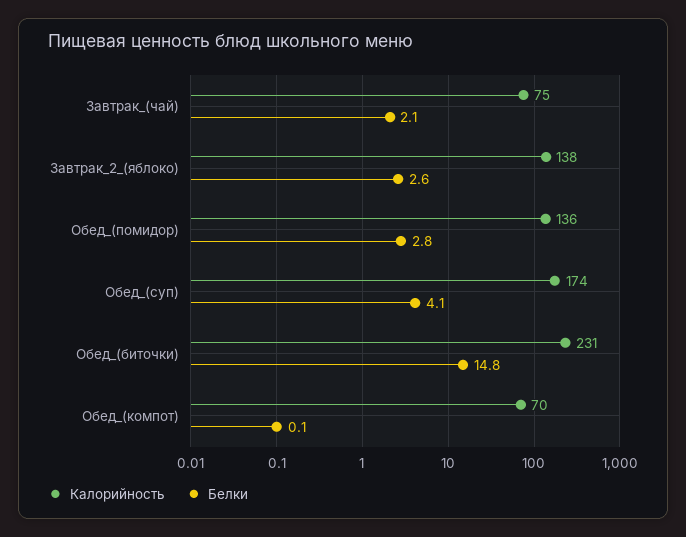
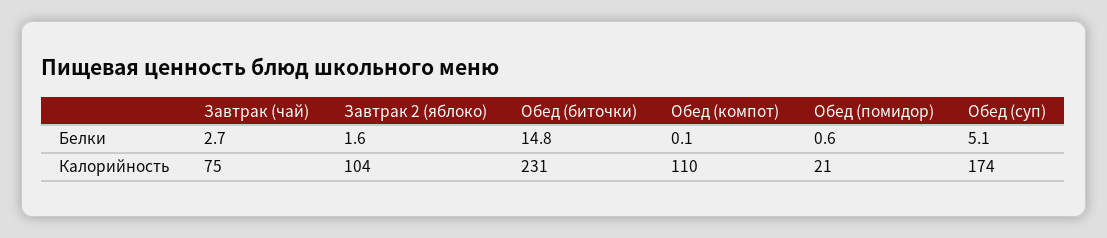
  {
    "Калорийность": {
      "Завтрак_(чай)": 75,
-     "Завтрак_2_(яблоко)": 138,
+     "Завтрак_2_(яблоко)": 104,
-     "Обед_(помидор)": 136,
+     "Обед_(помидор)": 21,
      "Обед_(суп)": 174,
      "Обед_(биточки)": 231,
-     "Обед_(компот)": 70
+     "Обед_(компот)": 110
    },
    "Белки": {
-     "Завтрак_(чай)": 2.1,
+     "Завтрак_(чай)": 2.7,
-     "Завтрак_2_(яблоко)": 2.6,
+     "Завтрак_2_(яблоко)": 1.6,
-     "Обед_(помидор)": 2.8,
+     "Обед_(помидор)": 0.6,
-     "Обед_(суп)": 4.1,
+     "Обед_(суп)": 5.1,
      "Обед_(биточки)": 14.8,
      "Обед_(компот)": 0.1
    }
  }

